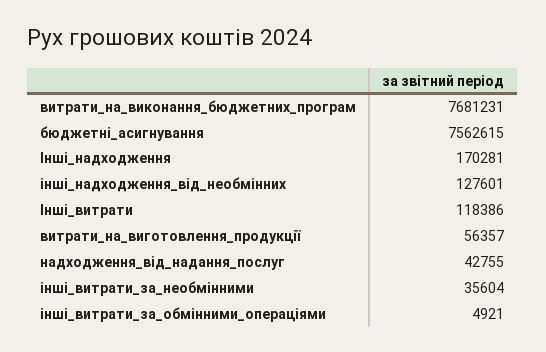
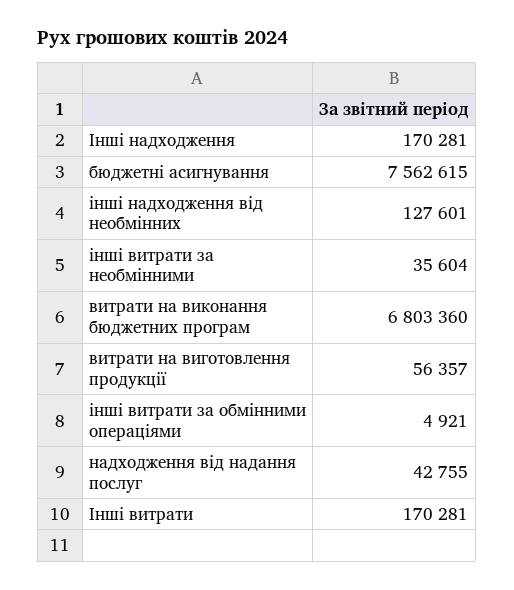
  {
-   "витрати_на_виконання_бюджетних_програм": 7681231,
+   "витрати_на_виконання_бюджетних_програм": 6803360,
    "бюджетні_асигнування": 7562615,
    "Інші_надходження": 170281,
    "інші_надходження_від_необмінних": 127601,
-   "Інші_витрати": 118386,
+   "Інші_витрати": 170281,
    "витрати_на_виготовлення_продукції": 56357,
    "надходження_від_надання_послуг": 42755,
    "інші_витрати_за_необмінними": 35604,
    "інші_витрати_за_обмінними_операціями": 4921
  }

